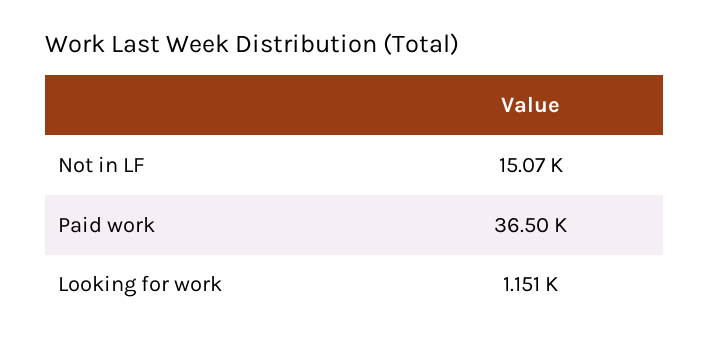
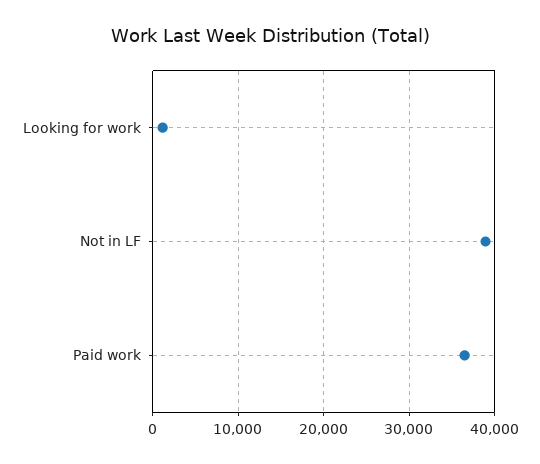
  {
-   "Not in LF": 15070,
+   "Not in LF": 39000,
    "Paid work": 36500,
    "Looking for work": 1151
  }

